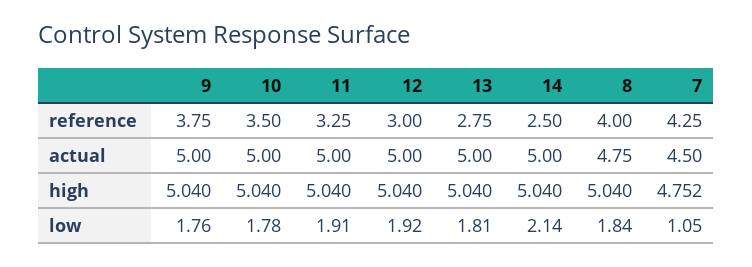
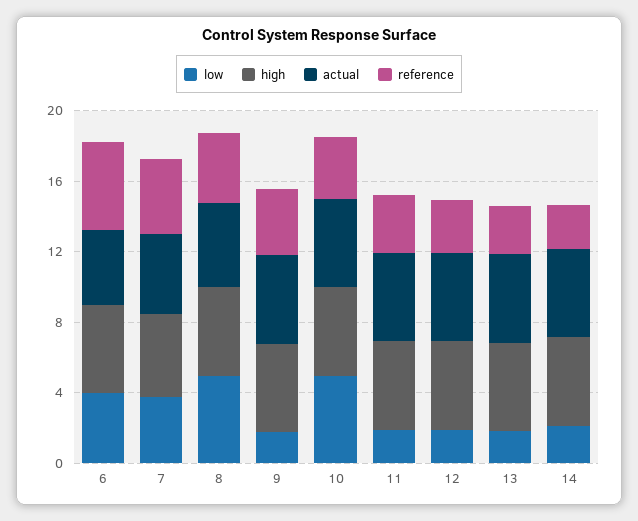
  {
    "reference": {
      "9": 3.75,
      "10": 3.5,
      "11": 3.25,
      "12": 3,
      "13": 2.75,
      "14": 2.5,
      "8": 4,
-     "7": 4.25
+     "7": 4.25,
+     "6": 5
    },
    "actual": {
      "9": 5,
      "10": 5,
      "11": 5,
      "12": 5,
      "13": 5,
      "14": 5,
      "8": 4.75,
-     "7": 4.5
+     "7": 4.5,
+     "6": 4
    },
    "high": {
      "9": 5.04,
      "10": 5.04,
      "11": 5.04,
      "12": 5.04,
      "13": 5.04,
      "14": 5.04,
      "8": 5.04,
-     "7": 4.752
+     "7": 4.752,
+     "6": 5
    },
    "low": {
      "9": 1.76,
-     "10": 1.78,
+     "10": 5,
      "11": 1.91,
      "12": 1.92,
      "13": 1.81,
      "14": 2.14,
-     "8": 1.84,
+     "8": 5,
-     "7": 1.05
+     "7": 4,
+     "6": 4
    }
  }

